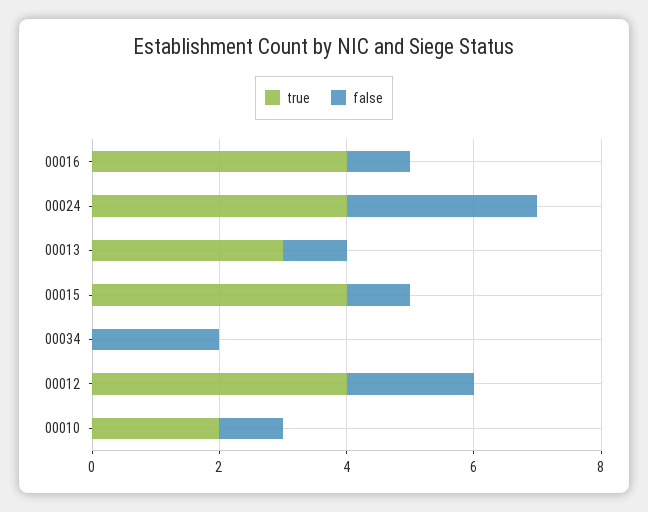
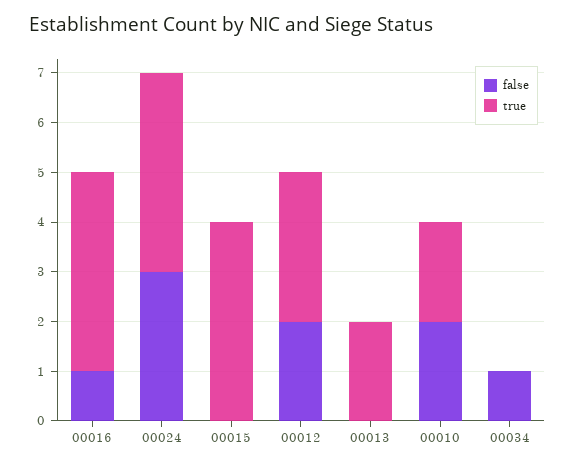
  {
    "true": {
      "00016": 4,
      "00024": 4,
-     "00013": 3,
+     "00013": 2,
      "00015": 4,
      "00034": 0,
-     "00012": 4,
+     "00012": 3,
      "00010": 2
    },
    "false": {
      "00016": 1,
      "00024": 3,
-     "00013": 1,
+     "00013": 0,
-     "00015": 1,
+     "00015": 0,
-     "00034": 2,
+     "00034": 1,
      "00012": 2,
-     "00010": 1
+     "00010": 2
    }
  }

